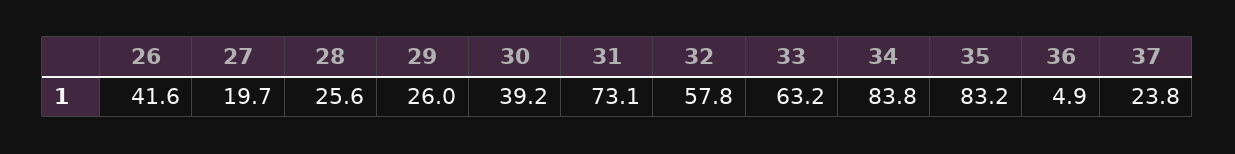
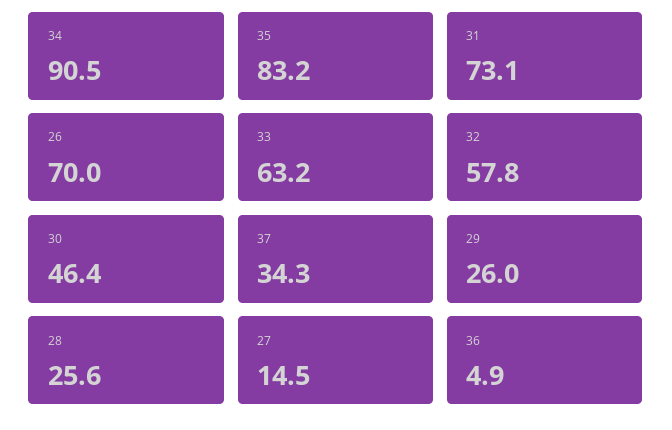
  {
-   "26": 41.6,
+   "26": 70,
-   "27": 19.7,
+   "27": 14.5,
    "28": 25.6,
    "29": 26,
-   "30": 39.2,
+   "30": 46.4,
    "31": 73.1,
    "32": 57.8,
    "33": 63.2,
-   "34": 83.8,
+   "34": 90.5,
    "35": 83.2,
    "36": 4.9,
-   "37": 23.8
+   "37": 34.3
  }

